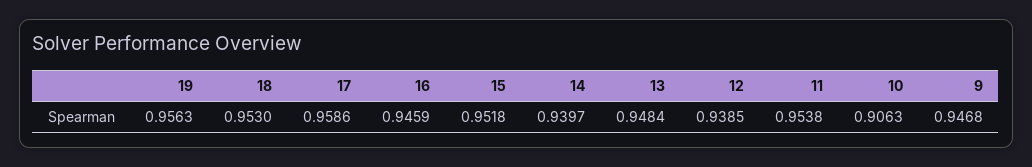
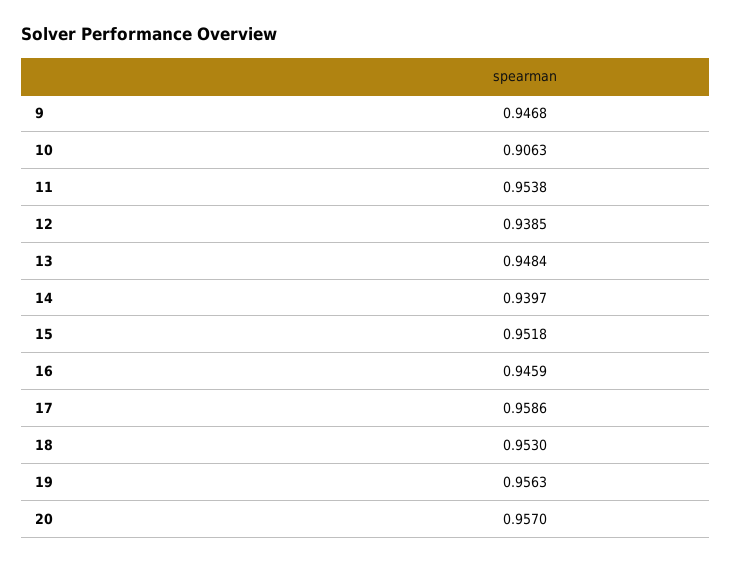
  {
    "19": 0.9563,
    "18": 0.953,
    "17": 0.9586,
    "16": 0.9459,
    "15": 0.9518,
    "14": 0.9397,
    "13": 0.9484,
    "12": 0.9385,
    "11": 0.9538,
    "10": 0.9063,
-   "9": 0.9468
+   "9": 0.9468,
+   "20": 0.957
  }

